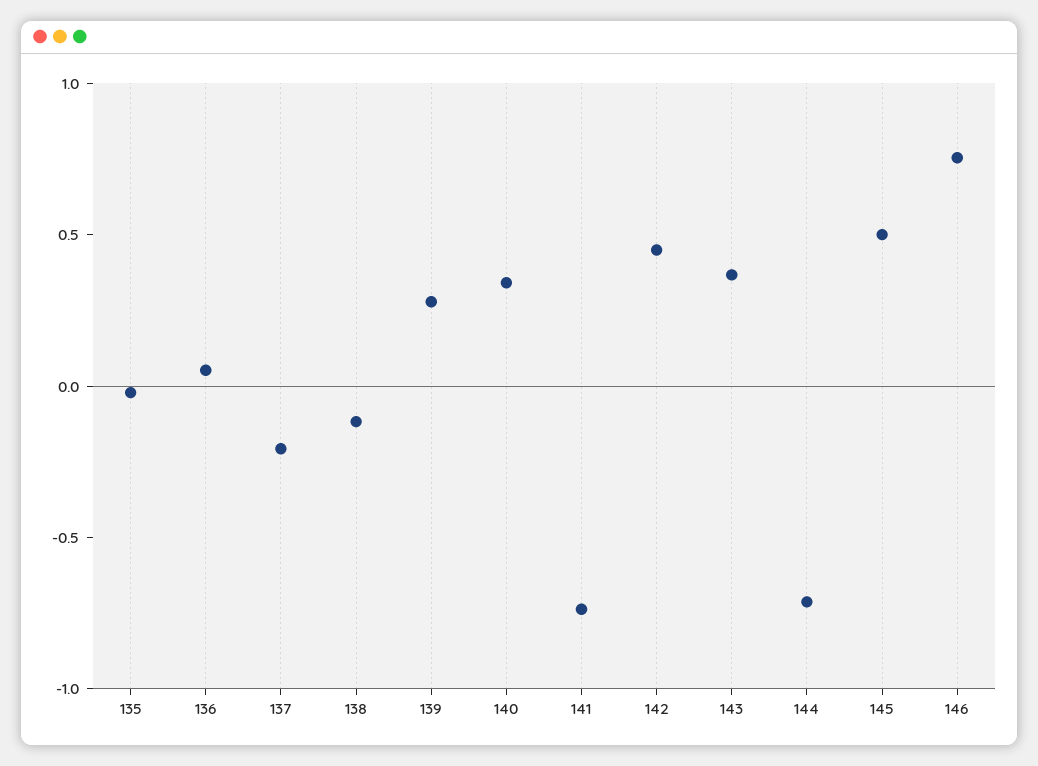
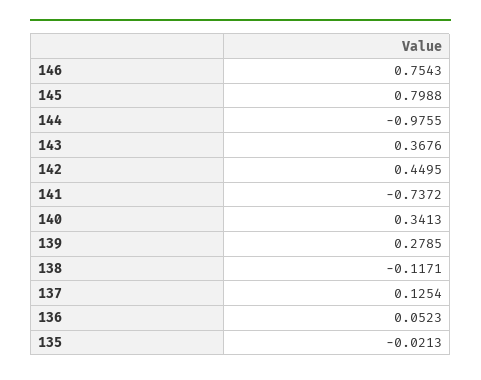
  {
    "135": -0.0213,
    "136": 0.0523,
-   "137": -0.2,
+   "137": 0.1254,
    "138": -0.1171,
    "139": 0.2785,
    "140": 0.3413,
    "141": -0.7372,
    "142": 0.4495,
    "143": 0.3676,
-   "144": -0.7,
+   "144": -0.9755,
-   "145": 0.5,
+   "145": 0.7988,
    "146": 0.7543
  }

